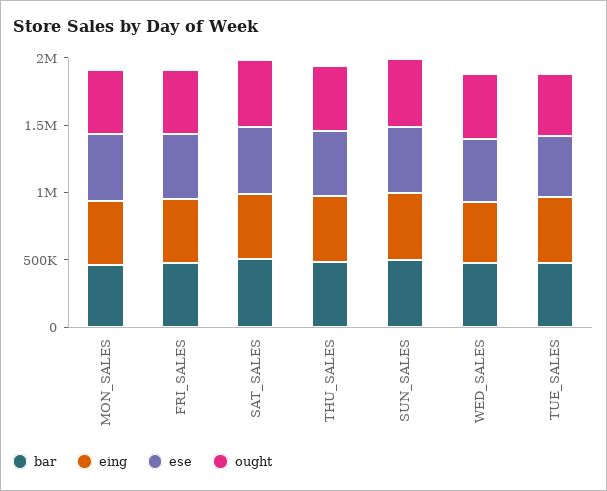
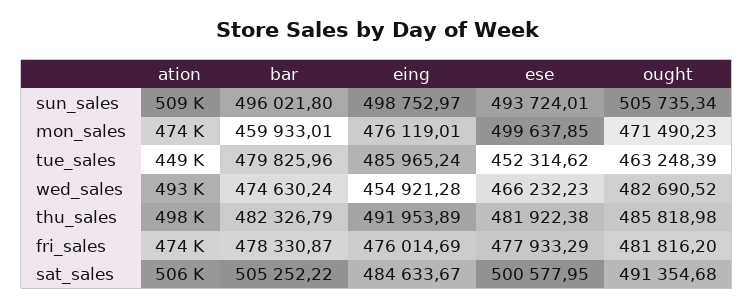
  {
    "bar": {
      "MON_SALES": 459933.01,
      "FRI_SALES": 478330.87,
      "SAT_SALES": 505252.22,
      "THU_SALES": 482326.79,
      "SUN_SALES": 496021.8,
      "WED_SALES": 474630.24,
      "TUE_SALES": 479825.96
    },
    "eing": {
      "MON_SALES": 476119.01,
      "FRI_SALES": 476014.69,
      "SAT_SALES": 484633.67,
      "THU_SALES": 491953.89,
      "SUN_SALES": 498752.97,
      "WED_SALES": 454921.28,
      "TUE_SALES": 485965.24
    },
    "ese": {
      "MON_SALES": 499637.85,
      "FRI_SALES": 477933.29,
      "SAT_SALES": 500577.95,
      "THU_SALES": 481922.38,
      "SUN_SALES": 493724.01,
      "WED_SALES": 466232.23,
      "TUE_SALES": 452314.62
    },
    "ought": {
      "MON_SALES": 471490.23,
      "FRI_SALES": 481816.2,
      "SAT_SALES": 491354.68,
      "THU_SALES": 485818.98,
      "SUN_SALES": 505735.34,
      "WED_SALES": 482690.52,
      "TUE_SALES": 463248.39
-   }
+   },
+   "ation": {
+     "SUN_SALES": 509000,
+     "MON_SALES": 474000,
+     "TUE_SALES": 449000,
+     "WED_SALES": 493000,
+     "THU_SALES": 498000,
+     "FRI_SALES": 474000,
+     "SAT_SALES": 506000
+   }
  }

